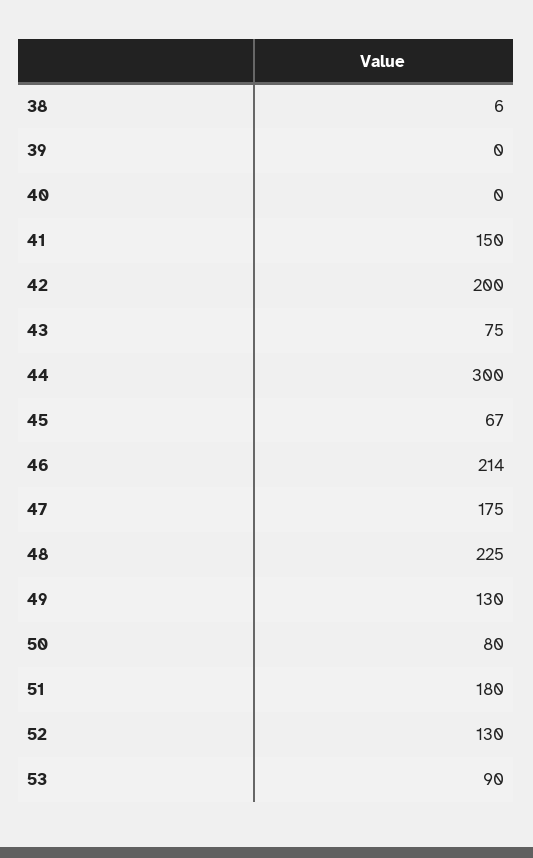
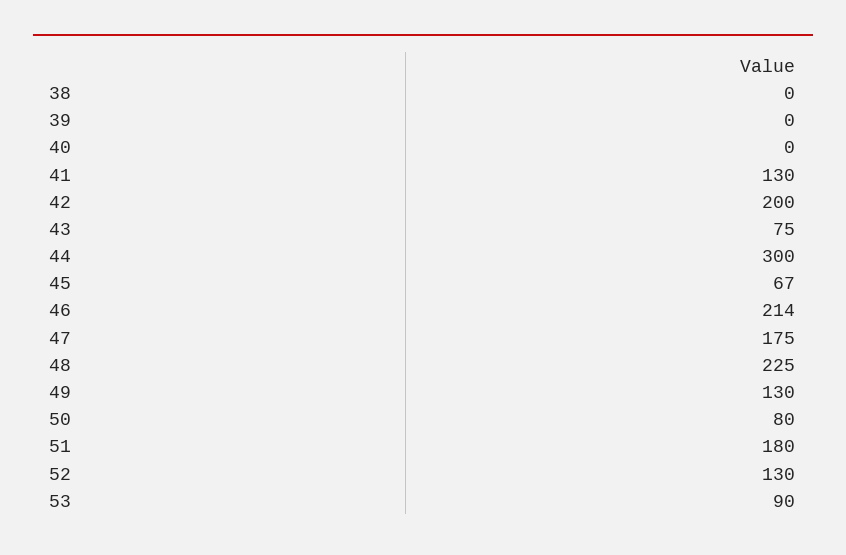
  {
-   "38": 6,
+   "38": 0,
    "39": 0,
    "40": 0,
-   "41": 150,
+   "41": 130,
    "42": 200,
    "43": 75,
    "44": 300,
    "45": 67,
    "46": 214,
    "47": 175,
    "48": 225,
    "49": 130,
    "50": 80,
    "51": 180,
    "52": 130,
    "53": 90
  }

